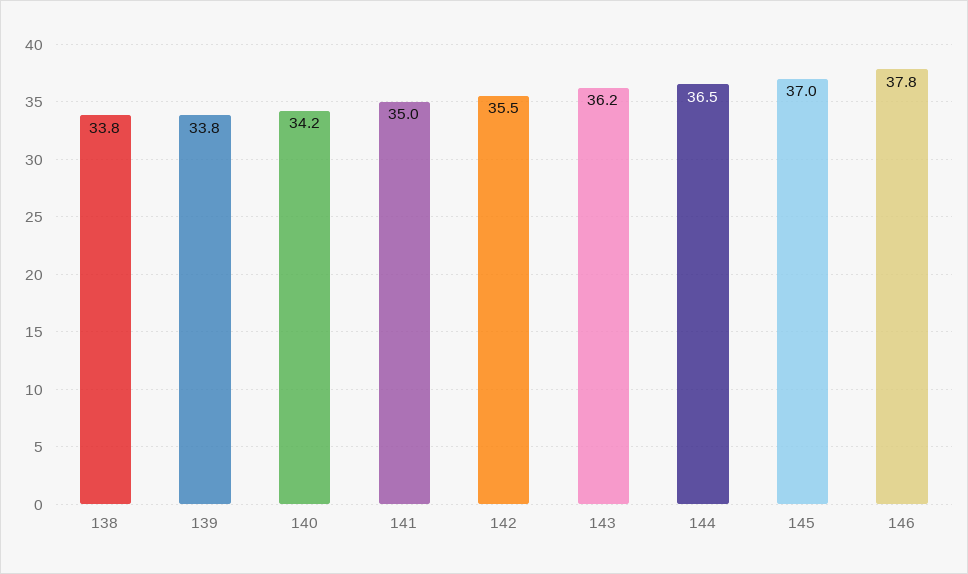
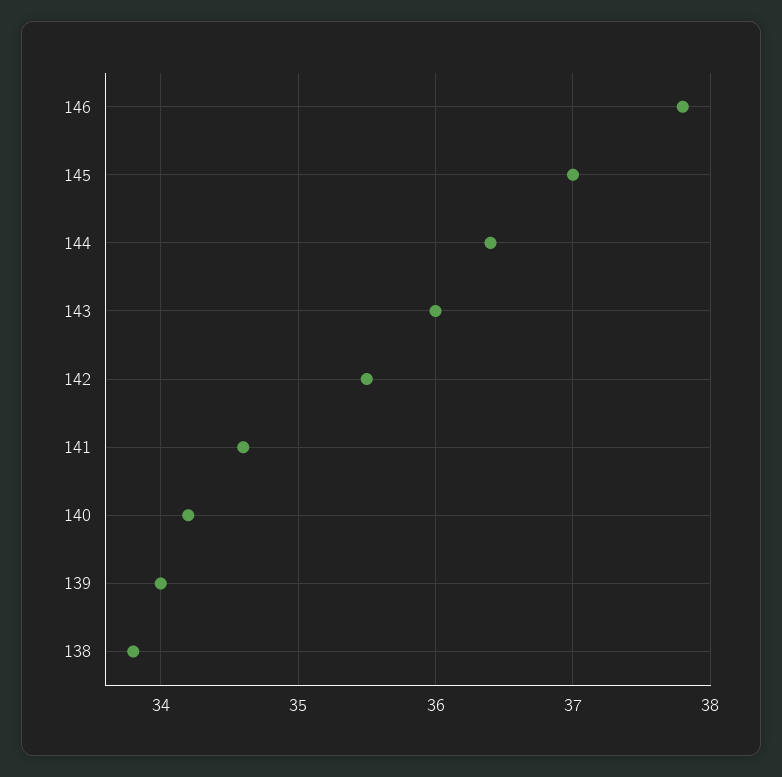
  {
    "138": 33.8,
-   "139": 33.8,
+   "139": 34,
    "140": 34.2,
-   "141": 35,
+   "141": 34.6,
    "142": 35.5,
-   "143": 36.2,
+   "143": 36,
-   "144": 36.5,
+   "144": 36.4,
    "145": 37,
    "146": 37.8
  }

